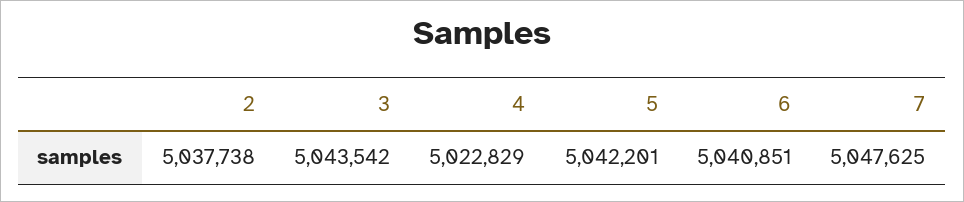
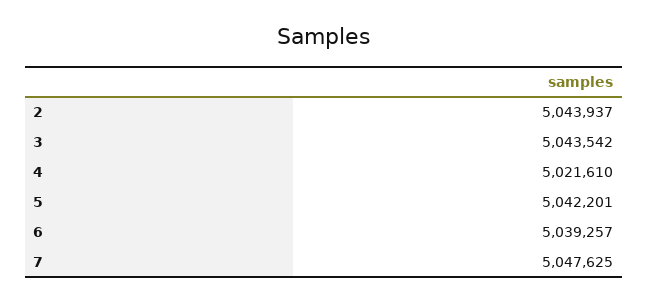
  {
-   "2": 5037738,
+   "2": 5043937,
    "3": 5043542,
-   "4": 5022829,
+   "4": 5021610,
    "5": 5042201,
-   "6": 5040851,
+   "6": 5039257,
    "7": 5047625
  }

